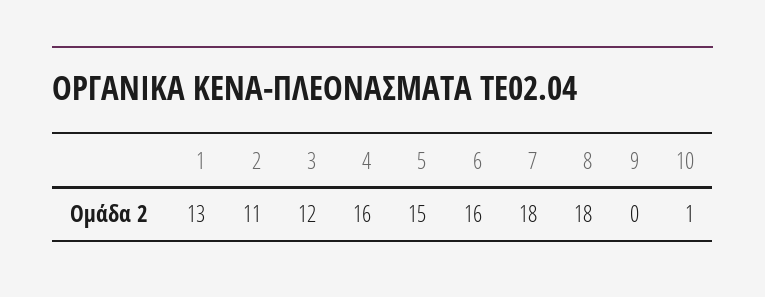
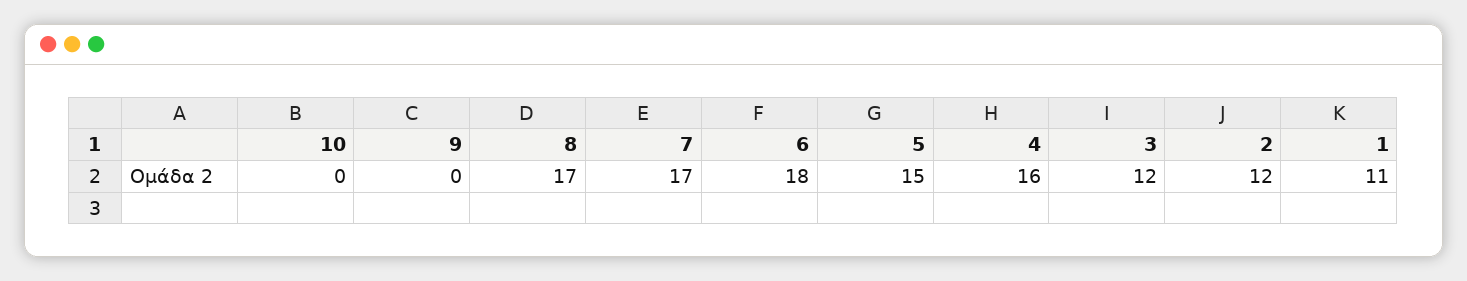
  {
-   "1": 13,
+   "1": 11,
-   "2": 11,
+   "2": 12,
    "3": 12,
    "4": 16,
    "5": 15,
-   "6": 16,
+   "6": 18,
-   "7": 18,
+   "7": 17,
-   "8": 18,
+   "8": 17,
    "9": 0,
-   "10": 1
+   "10": 0
  }

